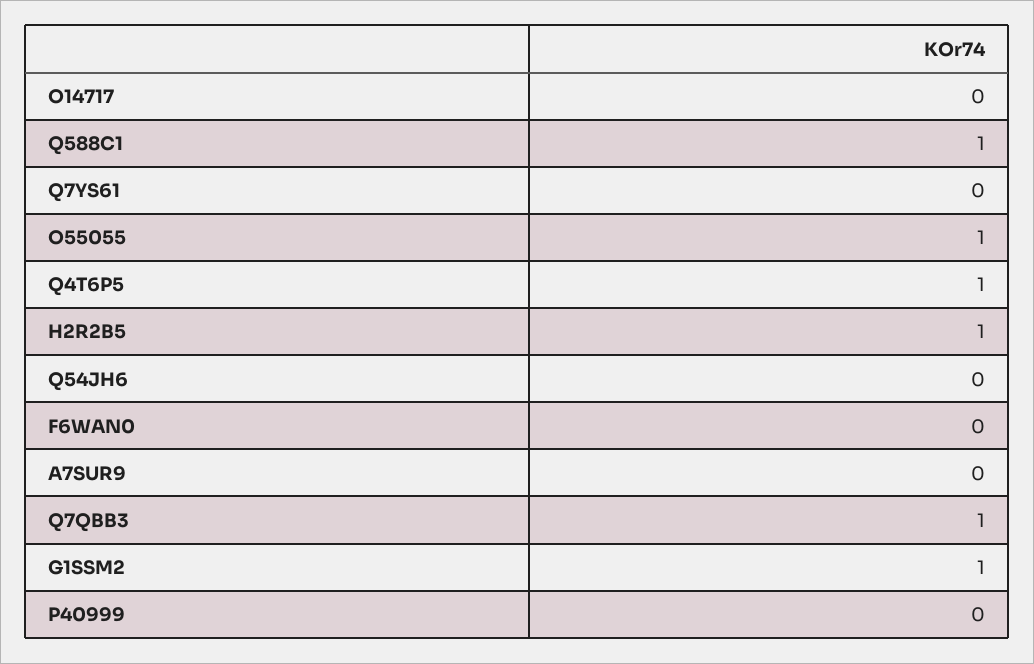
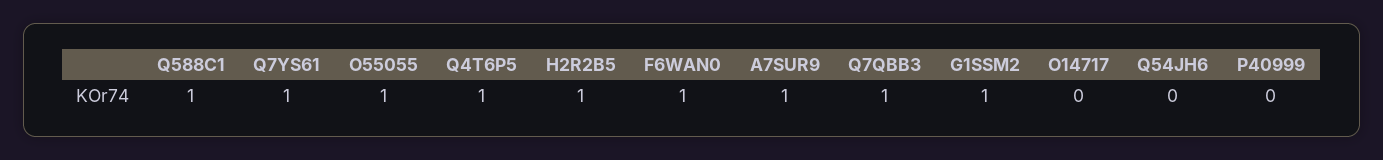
  {
    "O14717": 0,
    "Q588C1": 1,
-   "Q7YS61": 0,
+   "Q7YS61": 1,
    "O55055": 1,
    "Q4T6P5": 1,
    "H2R2B5": 1,
    "Q54JH6": 0,
-   "F6WAN0": 0,
+   "F6WAN0": 1,
-   "A7SUR9": 0,
+   "A7SUR9": 1,
    "Q7QBB3": 1,
    "G1SSM2": 1,
    "P40999": 0
  }

